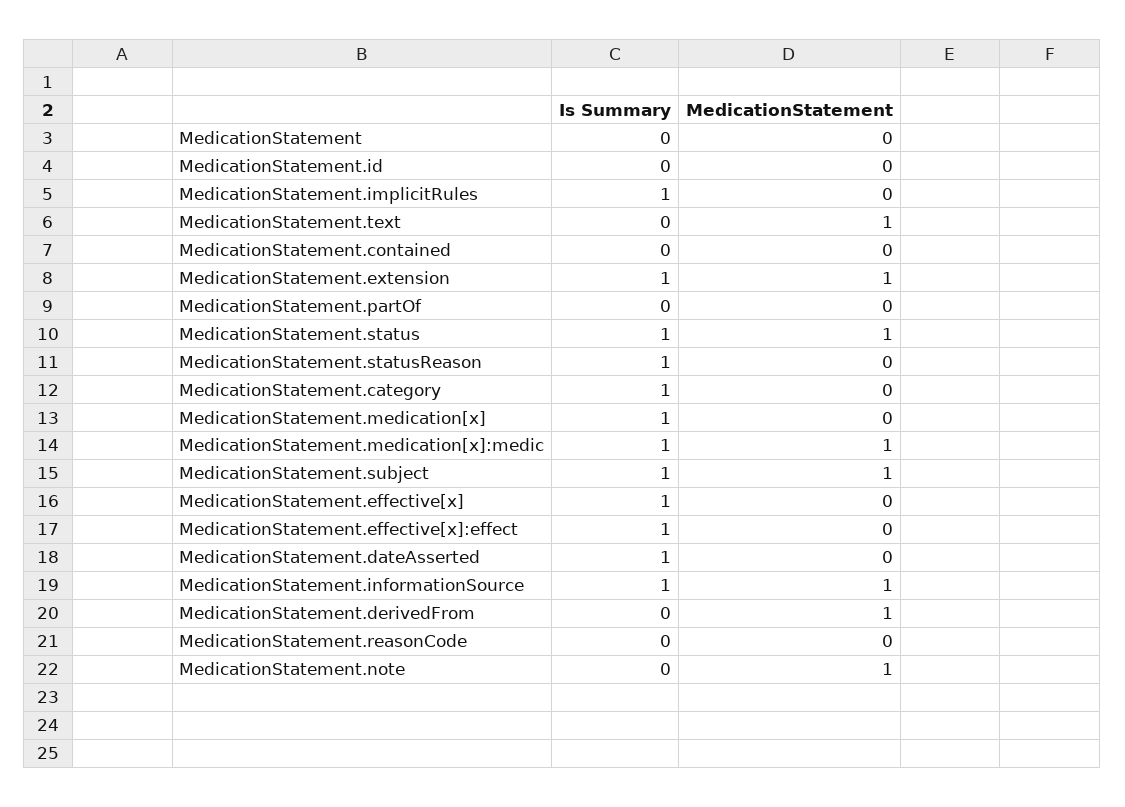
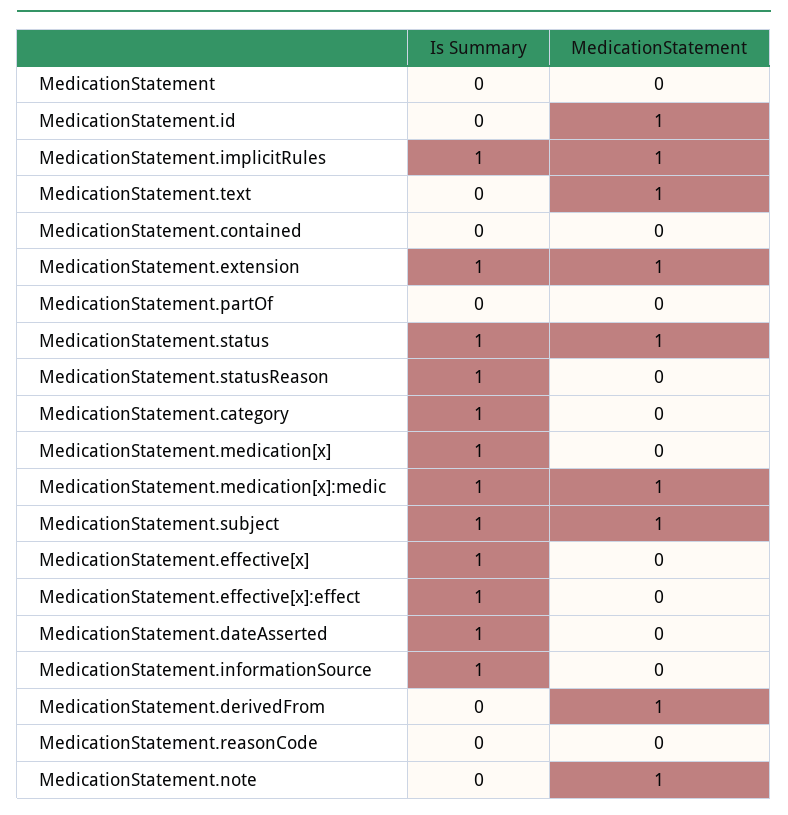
  {
    "Is Summary": {
      "MedicationStatement": 0,
      "MedicationStatement.id": 0,
      "MedicationStatement.implicitRules": 1,
      "MedicationStatement.text": 0,
      "MedicationStatement.contained": 0,
      "MedicationStatement.extension": 1,
      "MedicationStatement.partOf": 0,
      "MedicationStatement.status": 1,
      "MedicationStatement.statusReason": 1,
      "MedicationStatement.category": 1,
      "MedicationStatement.medication[x]": 1,
      "MedicationStatement.medication[x]:medic": 1,
      "MedicationStatement.subject": 1,
      "MedicationStatement.effective[x]": 1,
      "MedicationStatement.effective[x]:effect": 1,
      "MedicationStatement.dateAsserted": 1,
      "MedicationStatement.informationSource": 1,
      "MedicationStatement.derivedFrom": 0,
      "MedicationStatement.reasonCode": 0,
      "MedicationStatement.note": 0
    },
    "MedicationStatement": {
      "MedicationStatement": 0,
-     "MedicationStatement.id": 0,
+     "MedicationStatement.id": 1,
-     "MedicationStatement.implicitRules": 0,
+     "MedicationStatement.implicitRules": 1,
      "MedicationStatement.text": 1,
      "MedicationStatement.contained": 0,
      "MedicationStatement.extension": 1,
      "MedicationStatement.partOf": 0,
      "MedicationStatement.status": 1,
      "MedicationStatement.statusReason": 0,
      "MedicationStatement.category": 0,
      "MedicationStatement.medication[x]": 0,
      "MedicationStatement.medication[x]:medic": 1,
      "MedicationStatement.subject": 1,
      "MedicationStatement.effective[x]": 0,
      "MedicationStatement.effective[x]:effect": 0,
      "MedicationStatement.dateAsserted": 0,
-     "MedicationStatement.informationSource": 1,
+     "MedicationStatement.informationSource": 0,
      "MedicationStatement.derivedFrom": 1,
      "MedicationStatement.reasonCode": 0,
      "MedicationStatement.note": 1
    }
  }

